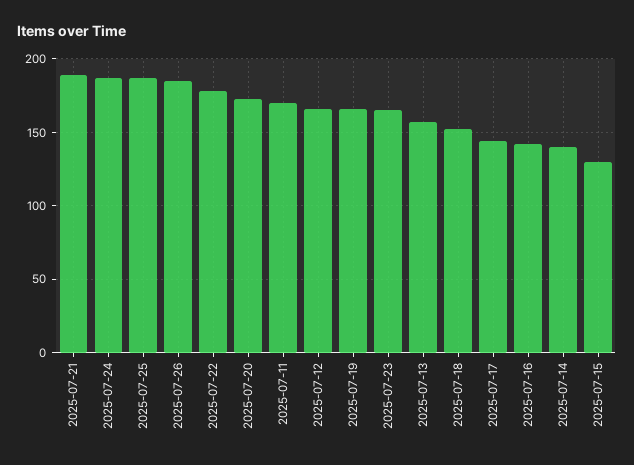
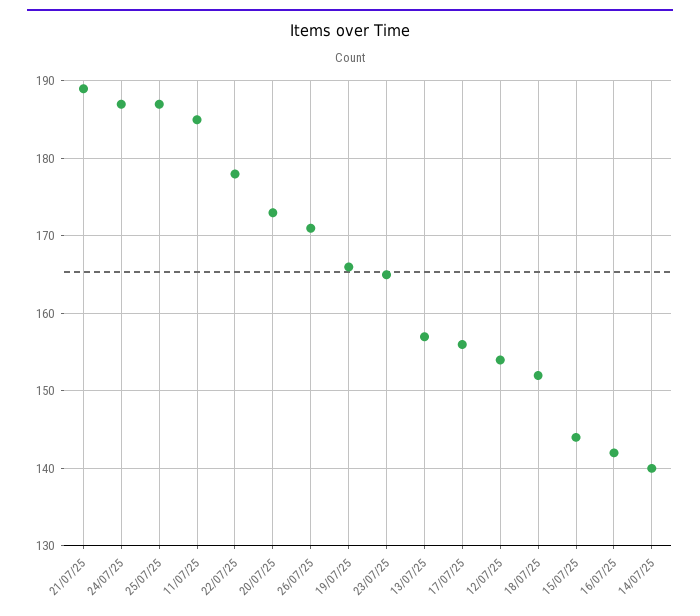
  {
    "2025-07-21": 189,
    "2025-07-24": 187,
    "2025-07-25": 187,
-   "2025-07-26": 185,
+   "2025-07-26": 171,
    "2025-07-22": 178,
    "2025-07-20": 173,
-   "2025-07-11": 170,
+   "2025-07-11": 185,
-   "2025-07-12": 165,
+   "2025-07-12": 154,
    "2025-07-19": 166,
    "2025-07-23": 165,
    "2025-07-13": 157,
    "2025-07-18": 152,
-   "2025-07-17": 145,
+   "2025-07-17": 156,
    "2025-07-16": 142,
    "2025-07-14": 140,
-   "2025-07-15": 130
+   "2025-07-15": 144
  }

